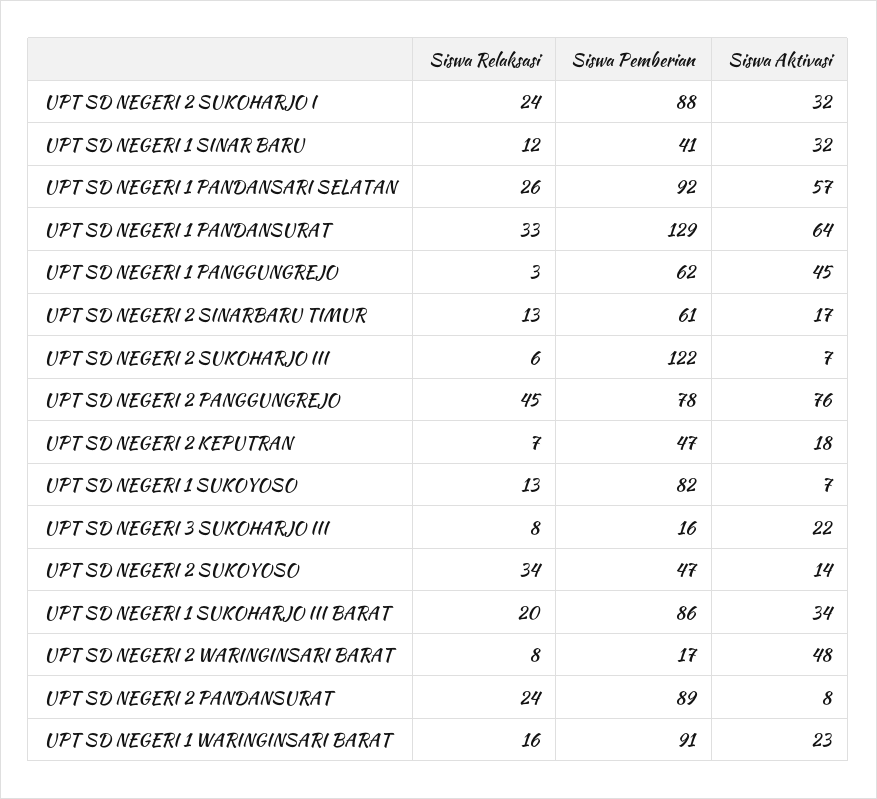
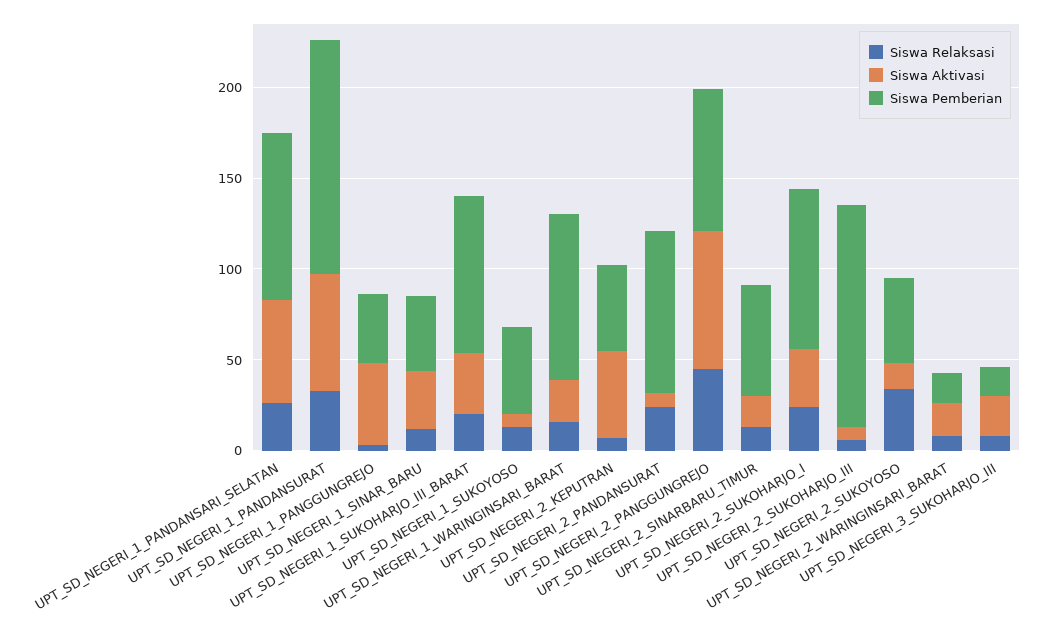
  {
    "Siswa Relaksasi": {
      "UPT SD NEGERI 2 SUKOHARJO I": 24,
      "UPT SD NEGERI 1 SINAR BARU": 12,
      "UPT SD NEGERI 1 PANDANSARI SELATAN": 26,
      "UPT SD NEGERI 1 PANDANSURAT": 33,
      "UPT SD NEGERI 1 PANGGUNGREJO": 3,
      "UPT SD NEGERI 2 SINARBARU TIMUR": 13,
      "UPT SD NEGERI 2 SUKOHARJO III": 6,
      "UPT SD NEGERI 2 PANGGUNGREJO": 45,
      "UPT SD NEGERI 2 KEPUTRAN": 7,
      "UPT SD NEGERI 1 SUKOYOSO": 13,
      "UPT SD NEGERI 3 SUKOHARJO III": 8,
      "UPT SD NEGERI 2 SUKOYOSO": 34,
      "UPT SD NEGERI 1 SUKOHARJO III BARAT": 20,
      "UPT SD NEGERI 2 WARINGINSARI BARAT": 8,
      "UPT SD NEGERI 2 PANDANSURAT": 24,
      "UPT SD NEGERI 1 WARINGINSARI BARAT": 16
    },
    "Siswa Pemberian": {
      "UPT SD NEGERI 2 SUKOHARJO I": 88,
      "UPT SD NEGERI 1 SINAR BARU": 41,
      "UPT SD NEGERI 1 PANDANSARI SELATAN": 92,
      "UPT SD NEGERI 1 PANDANSURAT": 129,
-     "UPT SD NEGERI 1 PANGGUNGREJO": 62,
+     "UPT SD NEGERI 1 PANGGUNGREJO": 40,
      "UPT SD NEGERI 2 SINARBARU TIMUR": 61,
      "UPT SD NEGERI 2 SUKOHARJO III": 122,
      "UPT SD NEGERI 2 PANGGUNGREJO": 78,
      "UPT SD NEGERI 2 KEPUTRAN": 47,
-     "UPT SD NEGERI 1 SUKOYOSO": 82,
+     "UPT SD NEGERI 1 SUKOYOSO": 50,
      "UPT SD NEGERI 3 SUKOHARJO III": 16,
      "UPT SD NEGERI 2 SUKOYOSO": 47,
      "UPT SD NEGERI 1 SUKOHARJO III BARAT": 86,
      "UPT SD NEGERI 2 WARINGINSARI BARAT": 17,
      "UPT SD NEGERI 2 PANDANSURAT": 89,
      "UPT SD NEGERI 1 WARINGINSARI BARAT": 91
    },
    "Siswa Aktivasi": {
      "UPT SD NEGERI 2 SUKOHARJO I": 32,
      "UPT SD NEGERI 1 SINAR BARU": 32,
      "UPT SD NEGERI 1 PANDANSARI SELATAN": 57,
      "UPT SD NEGERI 1 PANDANSURAT": 64,
      "UPT SD NEGERI 1 PANGGUNGREJO": 45,
      "UPT SD NEGERI 2 SINARBARU TIMUR": 17,
      "UPT SD NEGERI 2 SUKOHARJO III": 7,
      "UPT SD NEGERI 2 PANGGUNGREJO": 76,
-     "UPT SD NEGERI 2 KEPUTRAN": 18,
+     "UPT SD NEGERI 2 KEPUTRAN": 50,
      "UPT SD NEGERI 1 SUKOYOSO": 7,
      "UPT SD NEGERI 3 SUKOHARJO III": 22,
      "UPT SD NEGERI 2 SUKOYOSO": 14,
      "UPT SD NEGERI 1 SUKOHARJO III BARAT": 34,
-     "UPT SD NEGERI 2 WARINGINSARI BARAT": 48,
+     "UPT SD NEGERI 2 WARINGINSARI BARAT": 20,
      "UPT SD NEGERI 2 PANDANSURAT": 8,
      "UPT SD NEGERI 1 WARINGINSARI BARAT": 23
    }
  }

